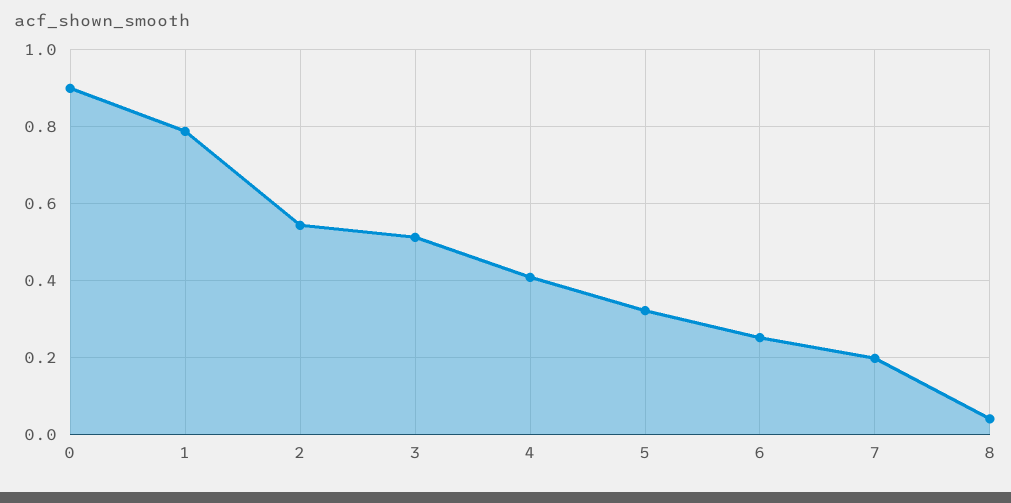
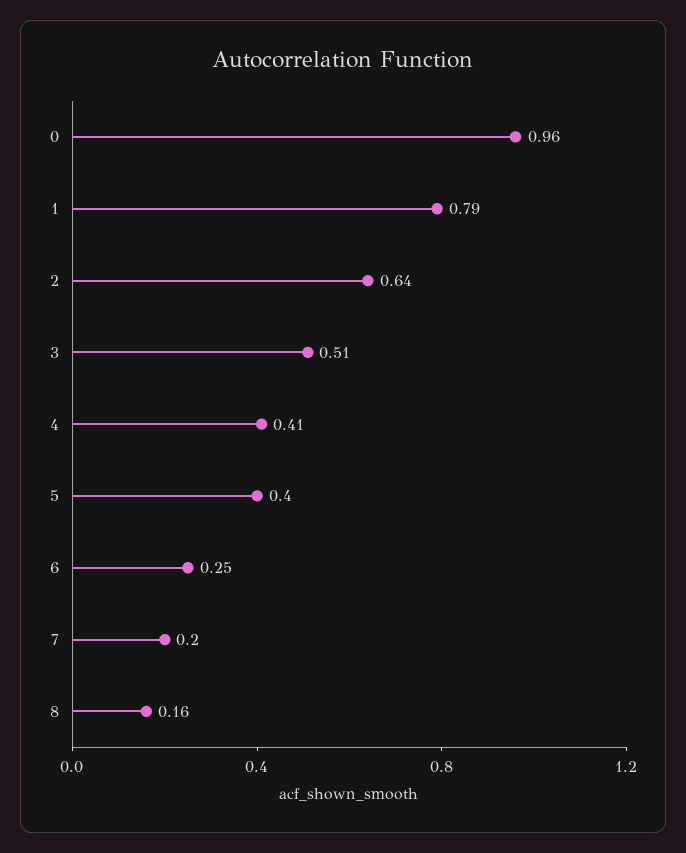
  {
-   "0": 0.9,
+   "0": 0.96,
    "1": 0.79,
-   "2": 0.54,
+   "2": 0.64,
    "3": 0.51,
    "4": 0.41,
-   "5": 0.32,
+   "5": 0.4,
    "6": 0.25,
    "7": 0.2,
-   "8": 0.04
+   "8": 0.16
  }

